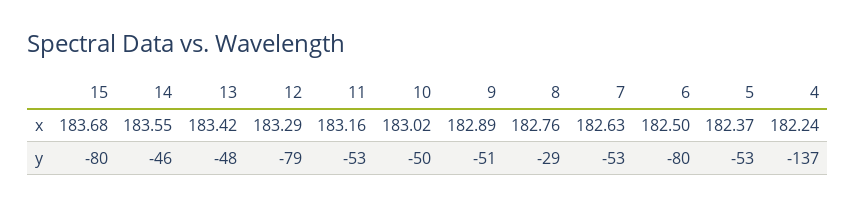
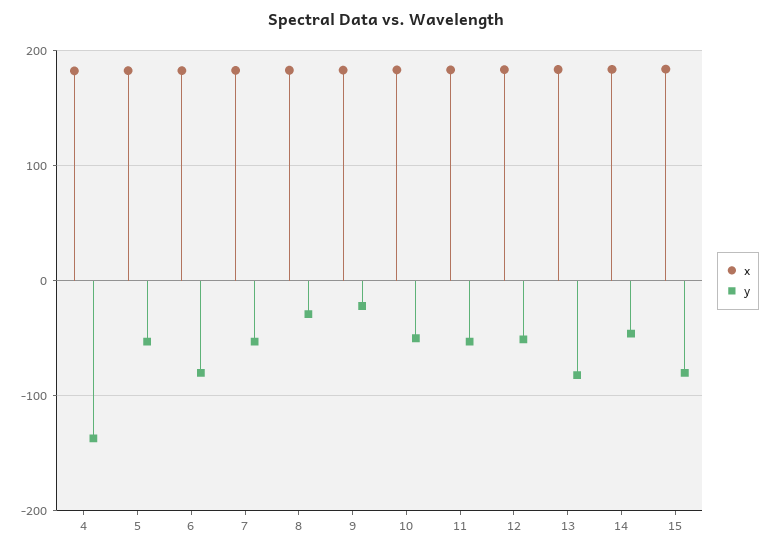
  {
    "x": {
      "15": 183.68,
      "14": 183.55,
      "13": 183.42,
      "12": 183.29,
      "11": 183.16,
      "10": 183.02,
      "9": 182.89,
      "8": 182.76,
      "7": 182.63,
      "6": 182.5,
      "5": 182.37,
      "4": 182.24
    },
    "y": {
      "15": -80,
      "14": -46,
-     "13": -48,
+     "13": -80,
-     "12": -79,
+     "12": -50,
      "11": -53,
      "10": -50,
-     "9": -51,
+     "9": -20,
      "8": -29,
      "7": -53,
      "6": -80,
      "5": -53,
      "4": -137
    }
  }

